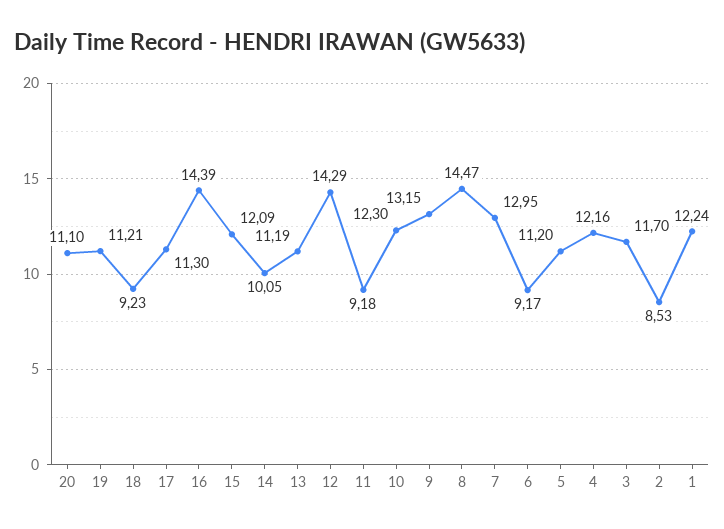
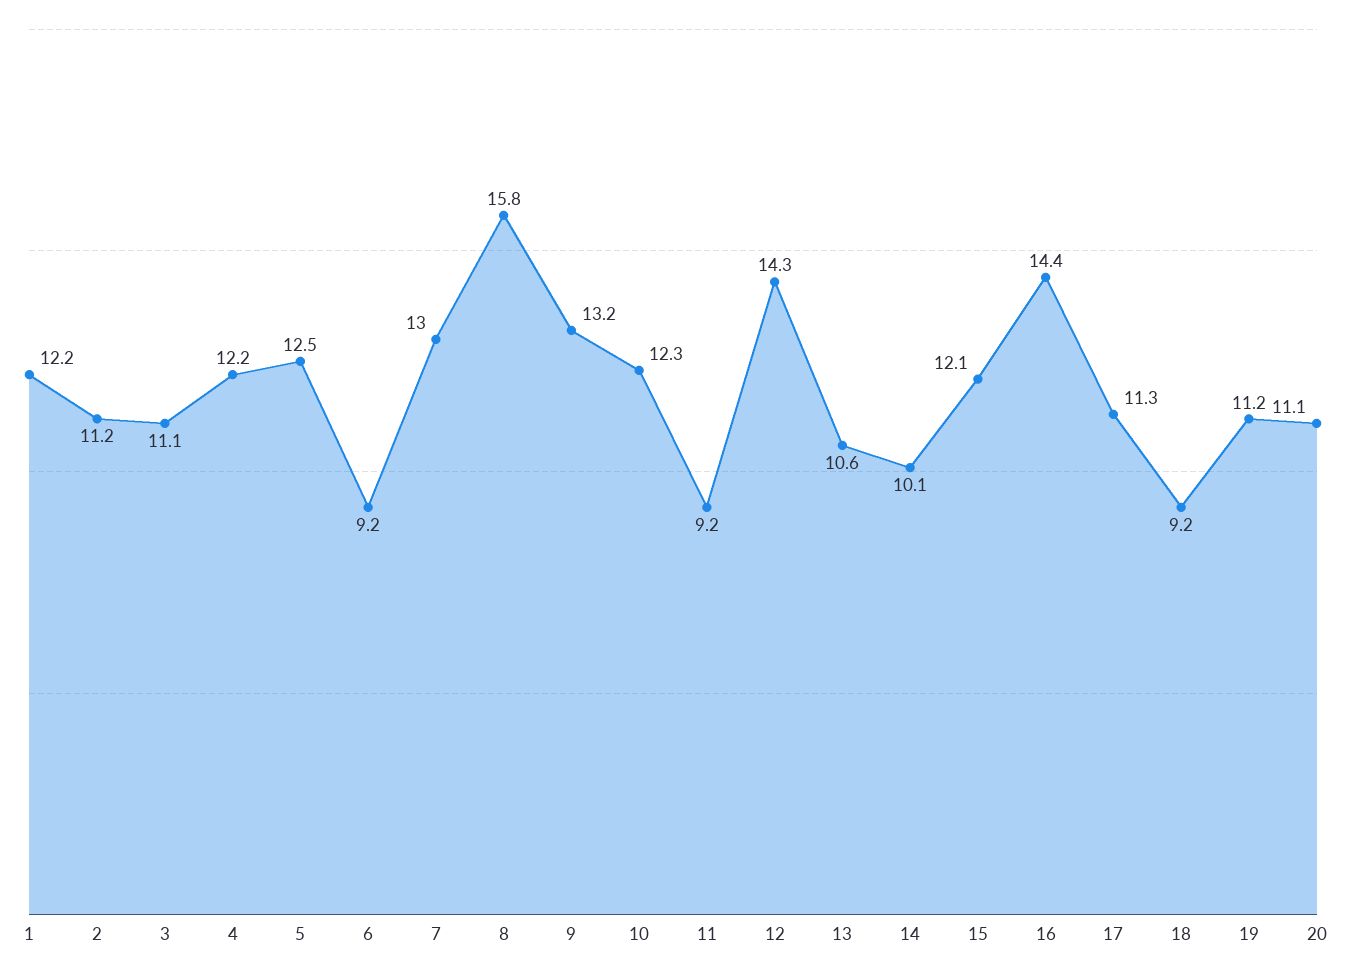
  {
    "20": 11.1,
    "19": 11.21,
    "18": 9.23,
    "17": 11.3,
    "16": 14.39,
    "15": 12.09,
    "14": 10.05,
-   "13": 11.19,
+   "13": 10.6,
    "12": 14.29,
    "11": 9.18,
    "10": 12.3,
    "9": 13.15,
-   "8": 14.47,
+   "8": 15.8,
    "7": 12.95,
    "6": 9.17,
-   "5": 11.2,
+   "5": 12.5,
    "4": 12.16,
-   "3": 11.7,
+   "3": 11.1,
-   "2": 8.53,
+   "2": 11.2,
    "1": 12.24
  }

